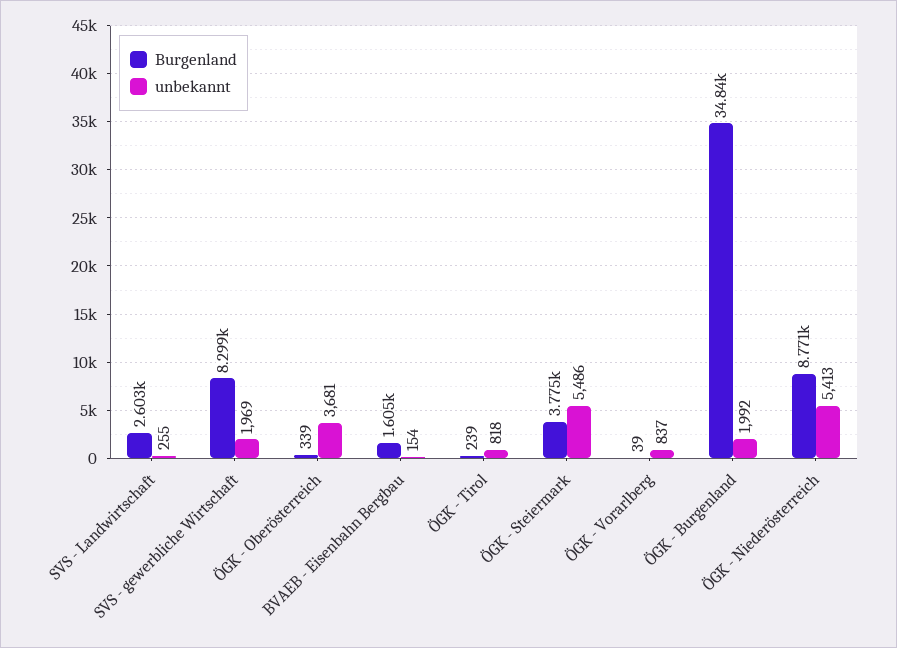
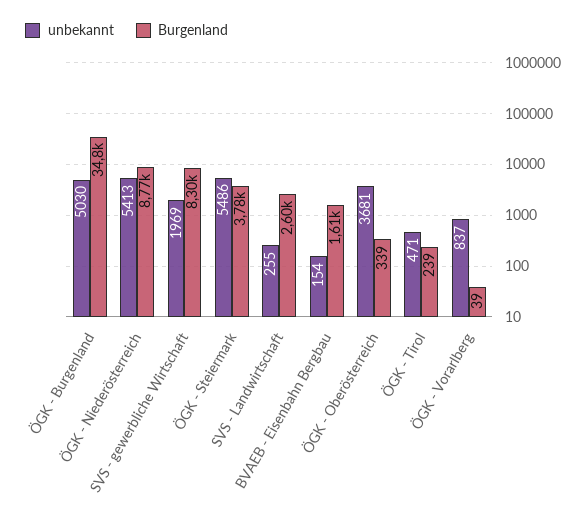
  {
    "Burgenland": {
      "SVS - Landwirtschaft": 2603,
      "SVS - gewerbliche Wirtschaft": 8299,
      "ÖGK - Oberösterreich": 339,
      "BVAEB - Eisenbahn Bergbau": 1605,
      "ÖGK - Tirol": 239,
      "ÖGK - Steiermark": 3775,
      "ÖGK - Vorarlberg": 39,
      "ÖGK - Burgenland": 34840,
      "ÖGK - Niederösterreich": 8771
    },
    "unbekannt": {
      "SVS - Landwirtschaft": 255,
      "SVS - gewerbliche Wirtschaft": 1969,
      "ÖGK - Oberösterreich": 3681,
      "BVAEB - Eisenbahn Bergbau": 154,
-     "ÖGK - Tirol": 818,
+     "ÖGK - Tirol": 471,
      "ÖGK - Steiermark": 5486,
      "ÖGK - Vorarlberg": 837,
-     "ÖGK - Burgenland": 1992,
+     "ÖGK - Burgenland": 5030,
      "ÖGK - Niederösterreich": 5413
    }
  }

